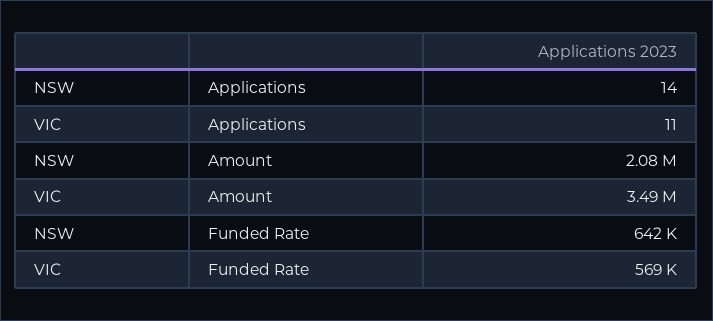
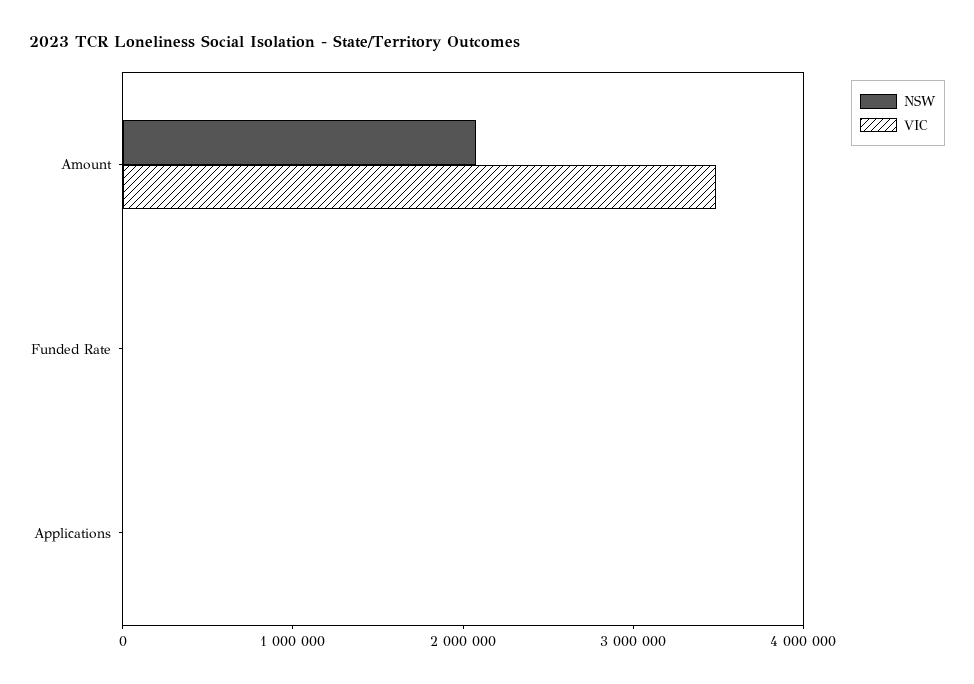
  {
    "NSW": {
      "Applications": 14,
      "Amount": 2080000,
-     "Funded Rate": 642000
+     "Funded Rate": 0
    },
    "VIC": {
      "Applications": 11,
      "Amount": 3490000,
-     "Funded Rate": 569000
+     "Funded Rate": 0
    }
  }

